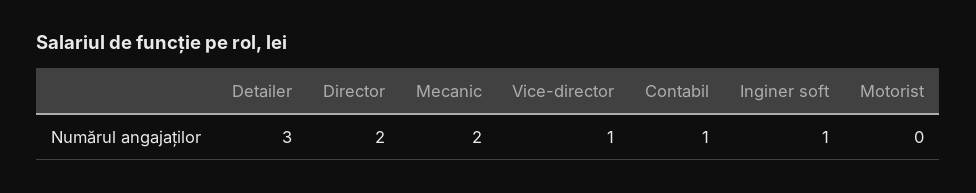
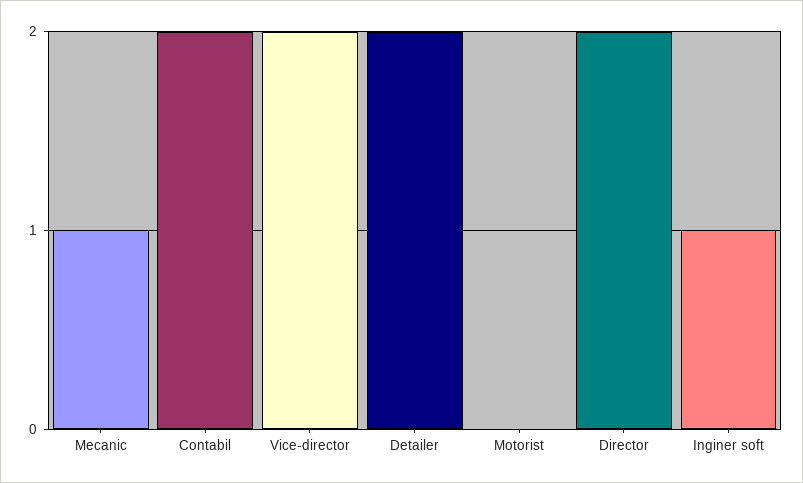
  {
-   "Detailer": 3,
+   "Detailer": 2,
    "Director": 2,
-   "Mecanic": 2,
+   "Mecanic": 1,
-   "Vice-director": 1,
+   "Vice-director": 2,
-   "Contabil": 1,
+   "Contabil": 2,
    "Inginer soft": 1,
    "Motorist": 0
  }

